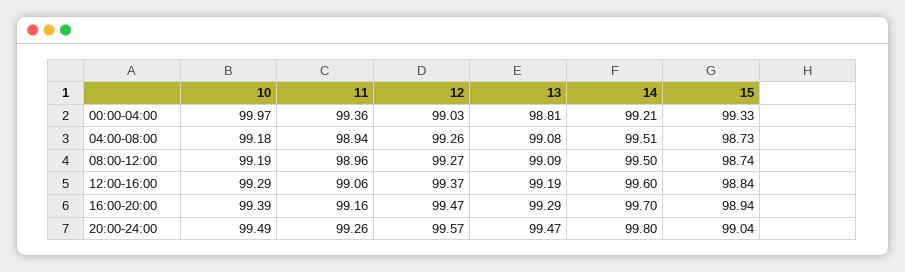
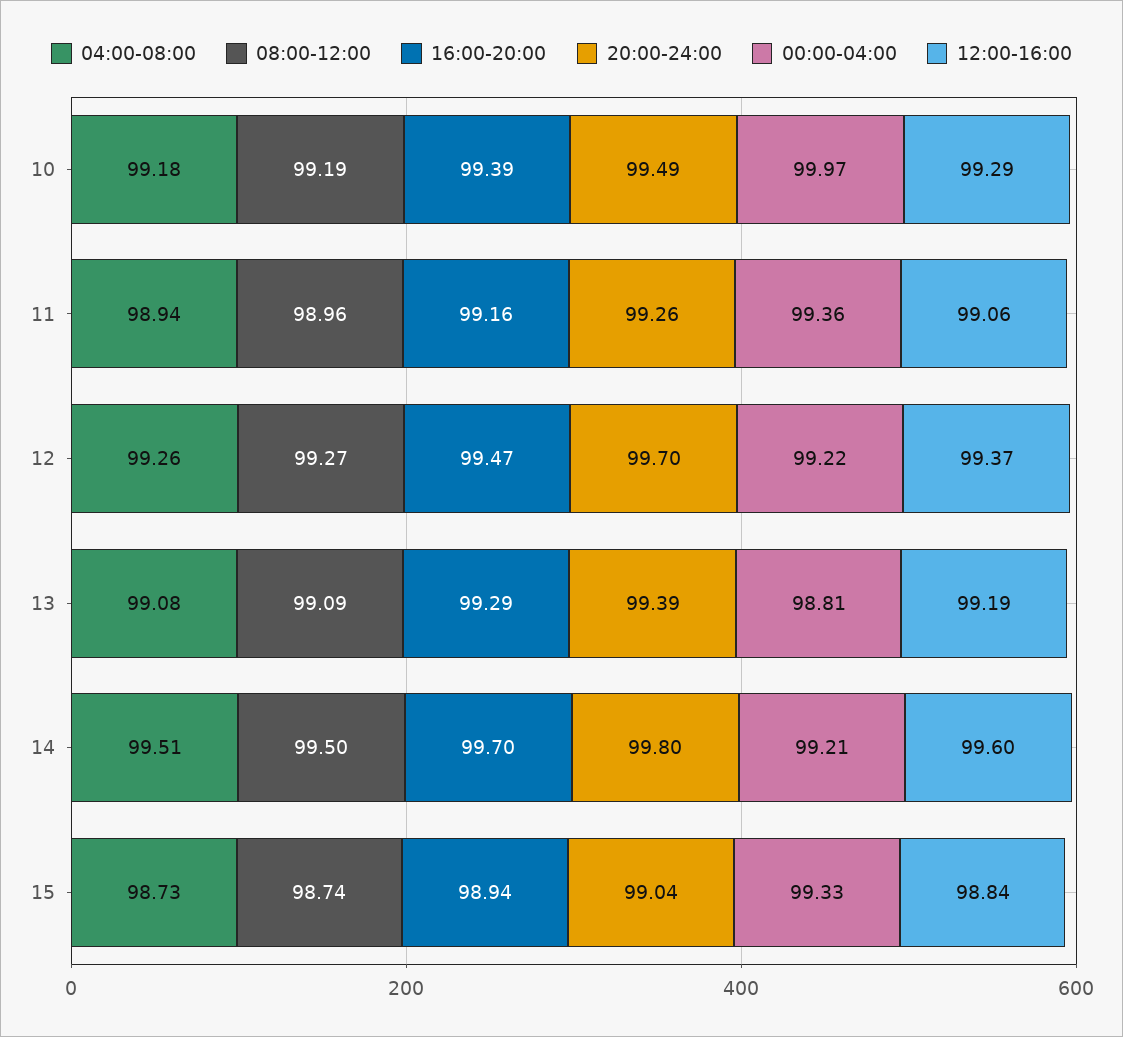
  {
    "00:00-04:00": {
      "10": 99.97,
      "11": 99.36,
-     "12": 99.03,
+     "12": 99.22,
      "13": 98.81,
      "14": 99.21,
      "15": 99.33
    },
    "04:00-08:00": {
      "10": 99.18,
      "11": 98.94,
      "12": 99.26,
      "13": 99.08,
      "14": 99.51,
      "15": 98.73
    },
    "08:00-12:00": {
      "10": 99.19,
      "11": 98.96,
      "12": 99.27,
      "13": 99.09,
      "14": 99.5,
      "15": 98.74
    },
    "12:00-16:00": {
      "10": 99.29,
      "11": 99.06,
      "12": 99.37,
      "13": 99.19,
      "14": 99.6,
      "15": 98.84
    },
    "16:00-20:00": {
      "10": 99.39,
      "11": 99.16,
      "12": 99.47,
      "13": 99.29,
      "14": 99.7,
      "15": 98.94
    },
    "20:00-24:00": {
      "10": 99.49,
      "11": 99.26,
-     "12": 99.57,
+     "12": 99.7,
-     "13": 99.47,
+     "13": 99.39,
      "14": 99.8,
      "15": 99.04
    }
  }

